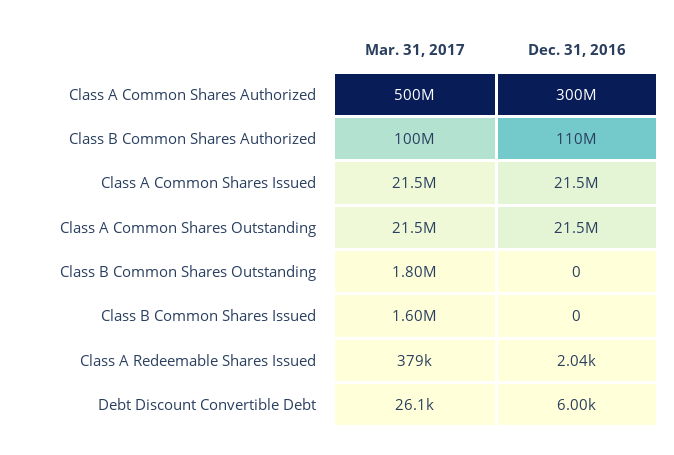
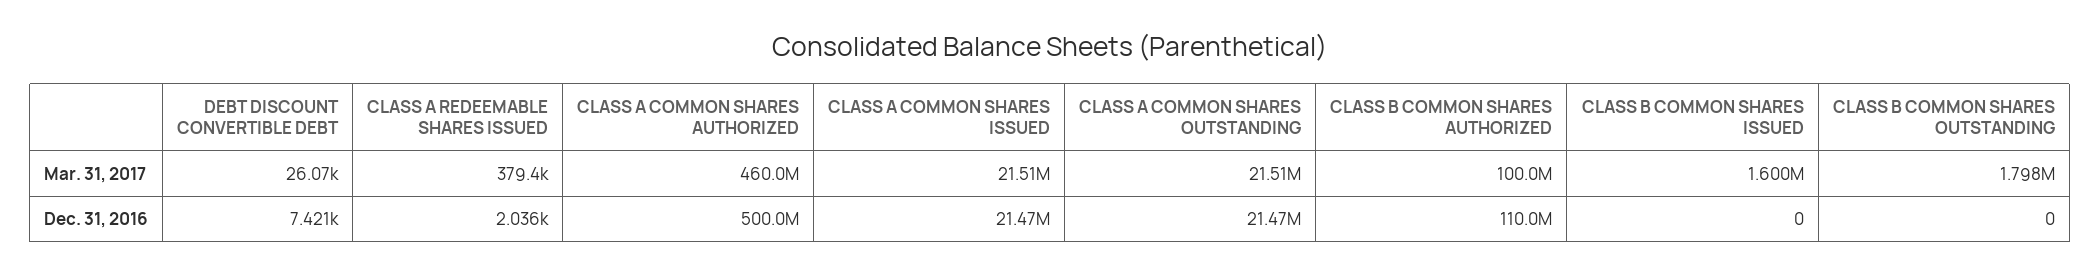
  {
    "Mar. 31, 2017": {
-     "Class A Common Shares Authorized": 500000000,
+     "Class A Common Shares Authorized": 460000000,
      "Class B Common Shares Authorized": 100000000,
      "Class A Common Shares Issued": 21510000,
      "Class A Common Shares Outstanding": 21510000,
      "Class B Common Shares Outstanding": 1798000,
      "Class B Common Shares Issued": 1600000,
      "Class A Redeemable Shares Issued": 379400,
      "Debt Discount Convertible Debt": 26070
    },
    "Dec. 31, 2016": {
-     "Class A Common Shares Authorized": 300000000,
+     "Class A Common Shares Authorized": 500000000,
      "Class B Common Shares Authorized": 110000000,
      "Class A Common Shares Issued": 21470000,
      "Class A Common Shares Outstanding": 21470000,
      "Class B Common Shares Outstanding": 0,
      "Class B Common Shares Issued": 0,
      "Class A Redeemable Shares Issued": 2036,
-     "Debt Discount Convertible Debt": 6000
+     "Debt Discount Convertible Debt": 7421
    }
  }

